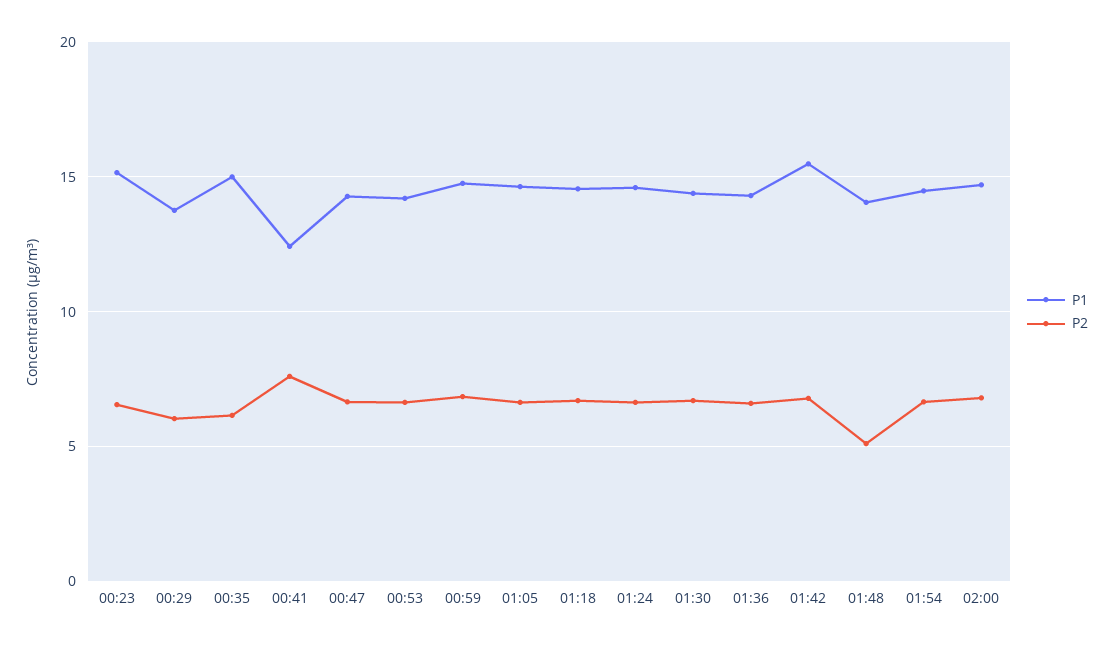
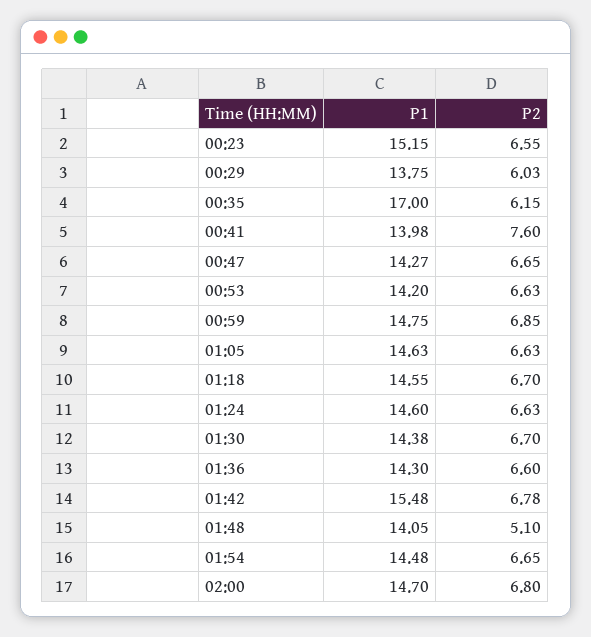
  {
    "P1": {
      "00:23": 15.15,
      "00:29": 13.75,
-     "00:35": 15,
+     "00:35": 17,
-     "00:41": 12.5,
+     "00:41": 13.98,
      "00:47": 14.27,
      "00:53": 14.2,
      "00:59": 14.75,
      "01:05": 14.63,
      "01:18": 14.55,
      "01:24": 14.6,
      "01:30": 14.38,
      "01:36": 14.3,
      "01:42": 15.48,
      "01:48": 14.05,
      "01:54": 14.48,
      "02:00": 14.7
    },
    "P2": {
      "00:23": 6.55,
      "00:29": 6.03,
      "00:35": 6.15,
      "00:41": 7.6,
      "00:47": 6.65,
      "00:53": 6.63,
      "00:59": 6.85,
      "01:05": 6.63,
      "01:18": 6.7,
      "01:24": 6.63,
      "01:30": 6.7,
      "01:36": 6.6,
      "01:42": 6.78,
      "01:48": 5.1,
      "01:54": 6.65,
      "02:00": 6.8
    }
  }

